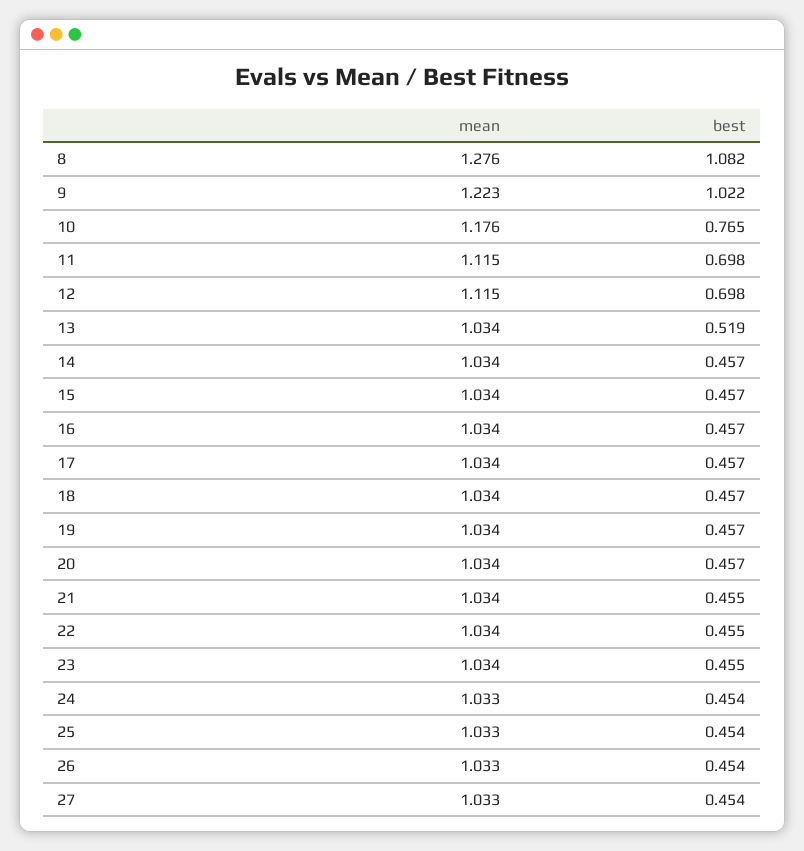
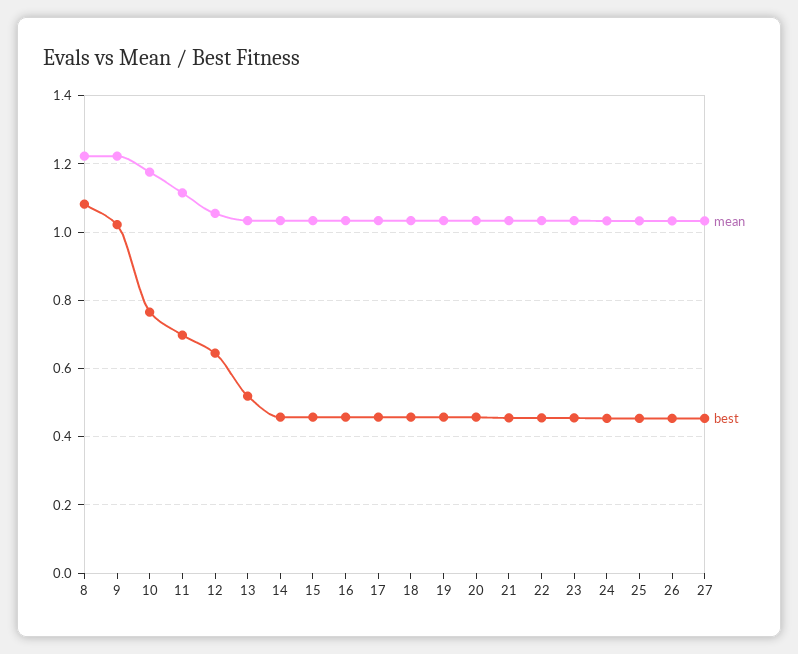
  {
    "mean": {
-     "8": 1.276,
+     "8": 1.22,
      "9": 1.223,
      "10": 1.176,
      "11": 1.115,
-     "12": 1.115,
+     "12": 1.06,
      "13": 1.034,
      "14": 1.034,
      "15": 1.034,
      "16": 1.034,
      "17": 1.034,
      "18": 1.034,
      "19": 1.034,
      "20": 1.034,
      "21": 1.034,
      "22": 1.034,
      "23": 1.034,
      "24": 1.033,
      "25": 1.033,
      "26": 1.033,
      "27": 1.033
    },
    "best": {
      "8": 1.082,
      "9": 1.022,
      "10": 0.765,
      "11": 0.698,
-     "12": 0.698,
+     "12": 0.64,
      "13": 0.519,
      "14": 0.457,
      "15": 0.457,
      "16": 0.457,
      "17": 0.457,
      "18": 0.457,
      "19": 0.457,
      "20": 0.457,
      "21": 0.455,
      "22": 0.455,
      "23": 0.455,
      "24": 0.454,
      "25": 0.454,
      "26": 0.454,
      "27": 0.454
    }
  }

